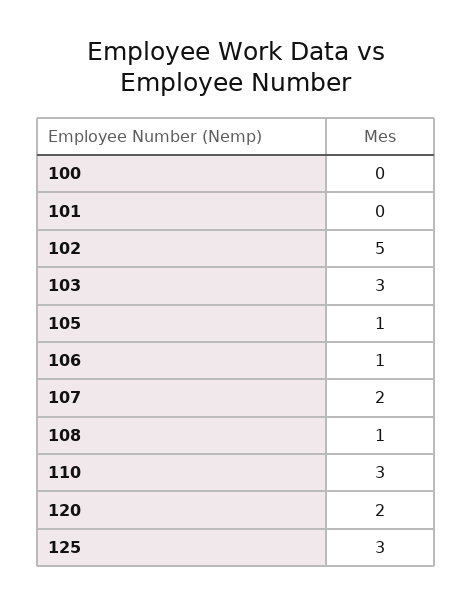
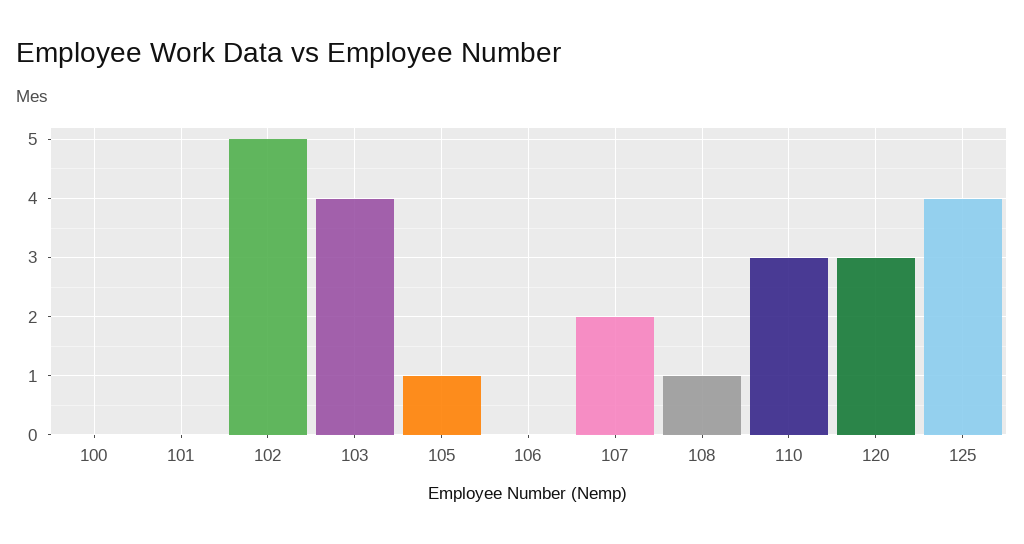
  {
    "100": 0,
    "101": 0,
    "102": 5,
-   "103": 3,
+   "103": 4,
    "105": 1,
-   "106": 1,
+   "106": 0,
    "107": 2,
    "108": 1,
    "110": 3,
-   "120": 2,
+   "120": 3,
-   "125": 3
+   "125": 4
  }

